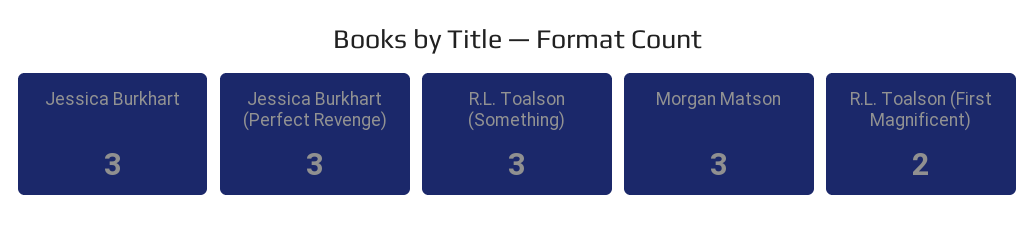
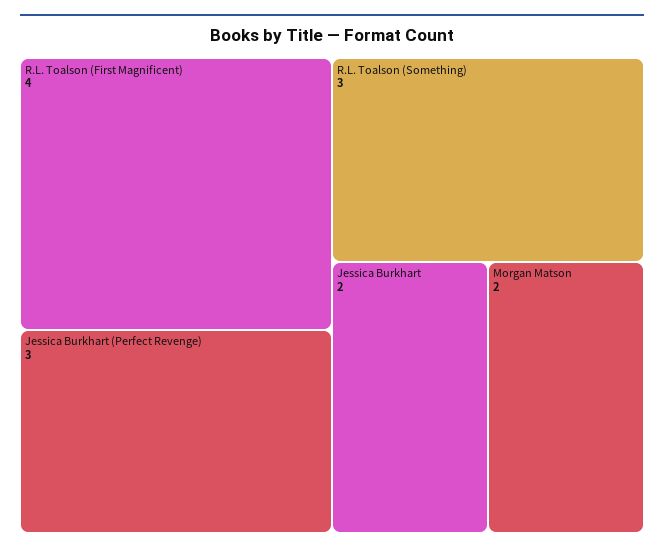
  {
-   "Jessica Burkhart": 3,
+   "Jessica Burkhart": 2,
    "Jessica Burkhart (Perfect Revenge)": 3,
    "R.L. Toalson (Something)": 3,
-   "Morgan Matson": 3,
+   "Morgan Matson": 2,
-   "R.L. Toalson (First Magnificent)": 2
+   "R.L. Toalson (First Magnificent)": 4
  }

